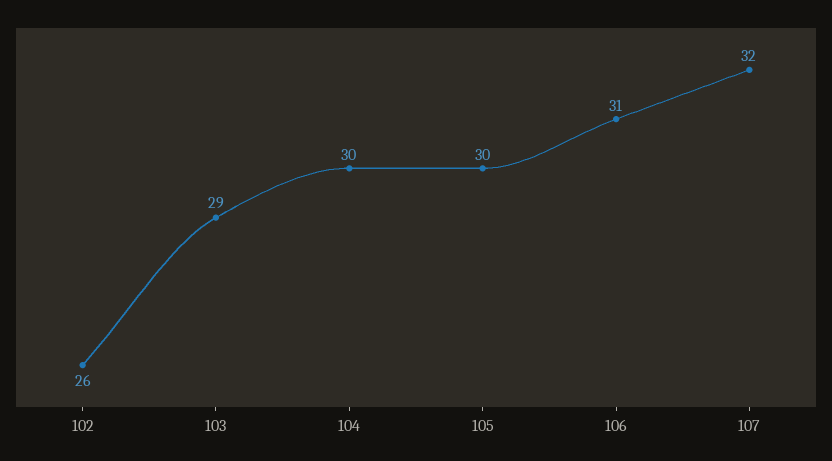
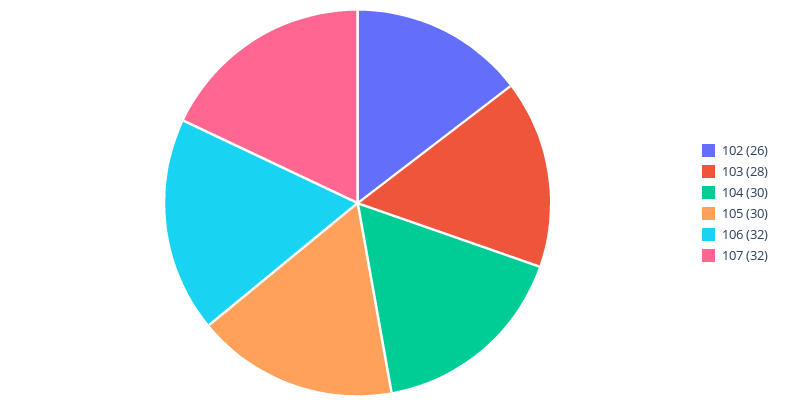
  {
    "102": 26,
-   "103": 29,
+   "103": 28,
    "104": 30,
    "105": 30,
-   "106": 31,
+   "106": 32,
    "107": 32
  }

